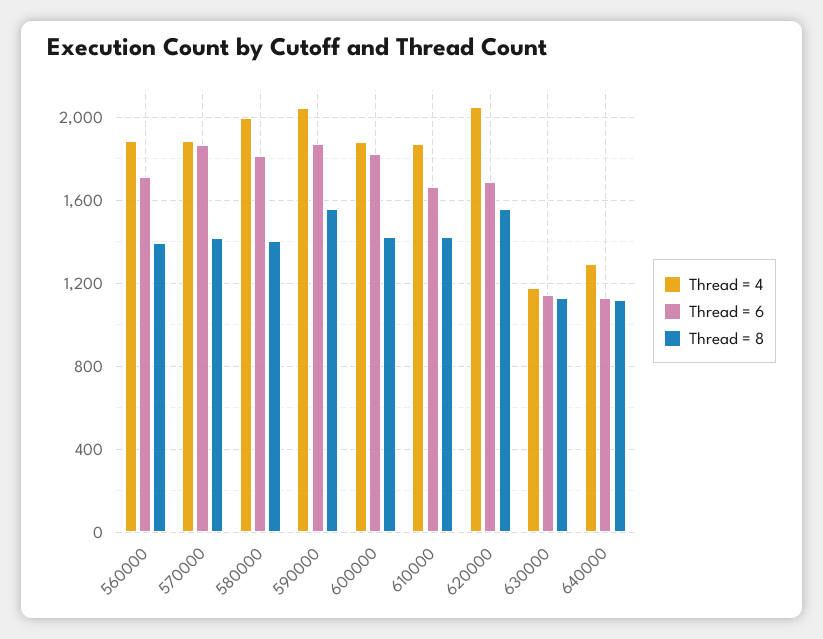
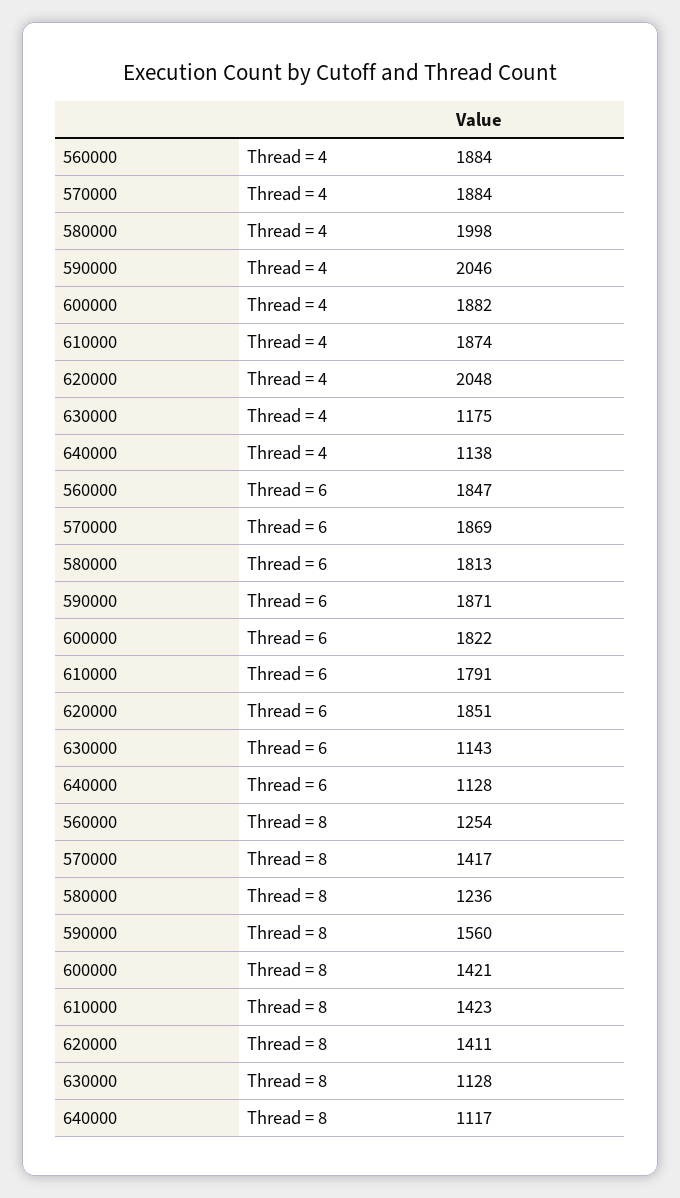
  {
    "Thread = 4": {
      "560000": 1884,
      "570000": 1884,
      "580000": 1998,
      "590000": 2046,
      "600000": 1882,
      "610000": 1874,
      "620000": 2048,
      "630000": 1175,
-     "640000": 1300
+     "640000": 1138
    },
    "Thread = 6": {
-     "560000": 1700,
+     "560000": 1847,
      "570000": 1869,
      "580000": 1813,
      "590000": 1871,
      "600000": 1822,
-     "610000": 1650,
+     "610000": 1791,
-     "620000": 1700,
+     "620000": 1851,
      "630000": 1143,
      "640000": 1128
    },
    "Thread = 8": {
-     "560000": 1400,
+     "560000": 1254,
      "570000": 1417,
-     "580000": 1400,
+     "580000": 1236,
      "590000": 1560,
      "600000": 1421,
      "610000": 1423,
-     "620000": 1550,
+     "620000": 1411,
      "630000": 1128,
      "640000": 1117
    }
  }

